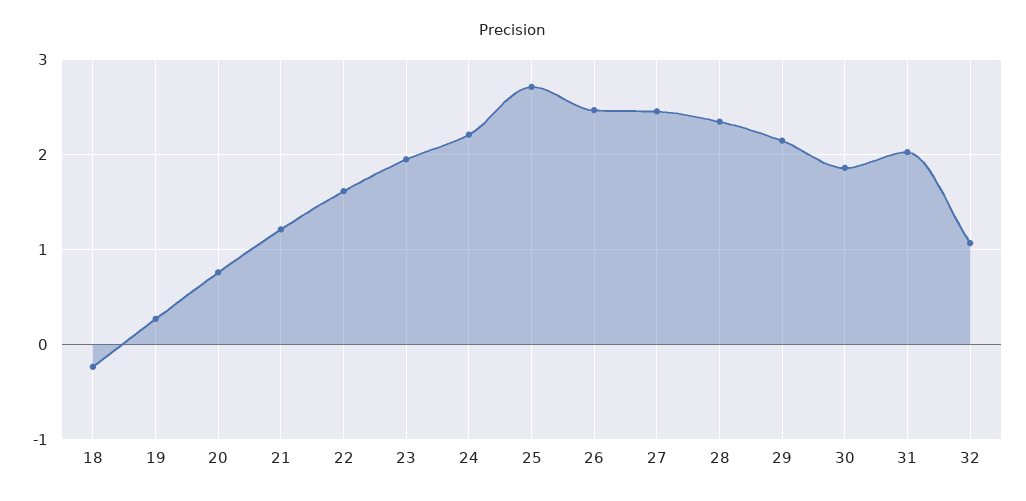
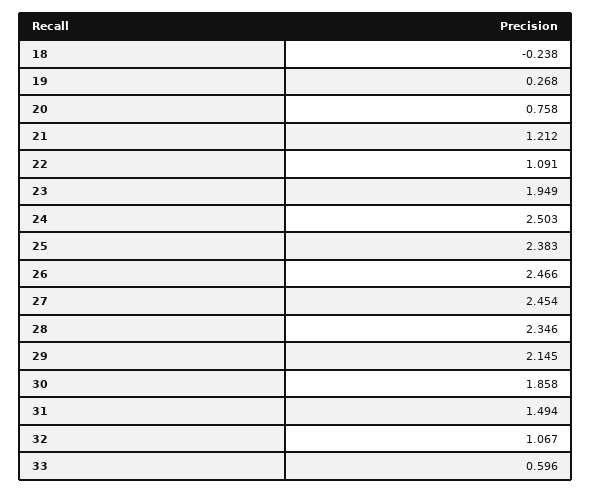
  {
    "18": -0.238,
    "19": 0.268,
    "20": 0.758,
    "21": 1.212,
-   "22": 1.6,
+   "22": 1.091,
    "23": 1.949,
-   "24": 2.2,
+   "24": 2.503,
-   "25": 2.7,
+   "25": 2.383,
    "26": 2.466,
    "27": 2.454,
    "28": 2.346,
    "29": 2.145,
    "30": 1.858,
-   "31": 2,
+   "31": 1.494,
-   "32": 1.067
+   "32": 1.067,
+   "33": 0.596
  }

